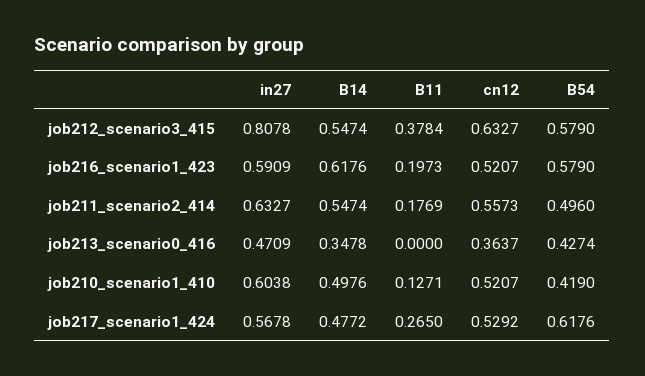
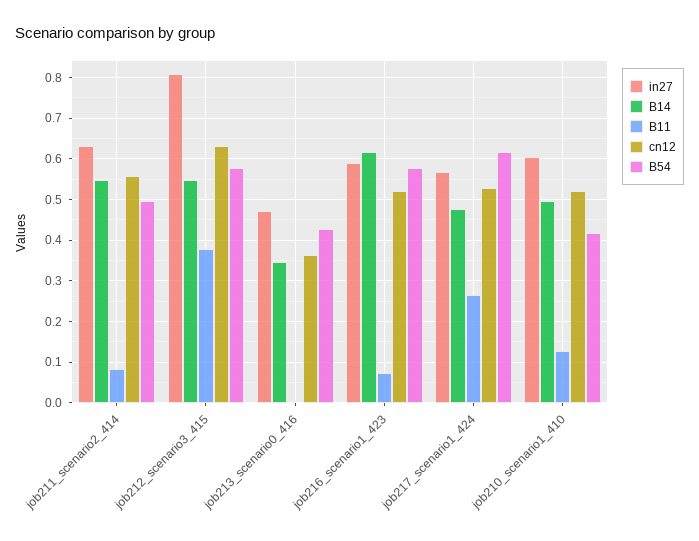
  {
    "in27": {
      "job212_scenario3_415": 0.8078,
      "job216_scenario1_423": 0.5909,
      "job211_scenario2_414": 0.6327,
      "job213_scenario0_416": 0.4709,
      "job210_scenario1_410": 0.6038,
      "job217_scenario1_424": 0.5678
    },
    "B14": {
      "job212_scenario3_415": 0.5474,
      "job216_scenario1_423": 0.6176,
      "job211_scenario2_414": 0.5474,
      "job213_scenario0_416": 0.3478,
      "job210_scenario1_410": 0.4976,
      "job217_scenario1_424": 0.4772
    },
    "B11": {
      "job212_scenario3_415": 0.3784,
-     "job216_scenario1_423": 0.1973,
+     "job216_scenario1_423": 0.08,
-     "job211_scenario2_414": 0.1769,
+     "job211_scenario2_414": 0.08,
      "job213_scenario0_416": 0,
      "job210_scenario1_410": 0.1271,
      "job217_scenario1_424": 0.265
    },
    "cn12": {
      "job212_scenario3_415": 0.6327,
      "job216_scenario1_423": 0.5207,
      "job211_scenario2_414": 0.5573,
      "job213_scenario0_416": 0.3637,
      "job210_scenario1_410": 0.5207,
      "job217_scenario1_424": 0.5292
    },
    "B54": {
      "job212_scenario3_415": 0.579,
      "job216_scenario1_423": 0.579,
      "job211_scenario2_414": 0.496,
      "job213_scenario0_416": 0.4274,
      "job210_scenario1_410": 0.419,
      "job217_scenario1_424": 0.6176
    }
  }

